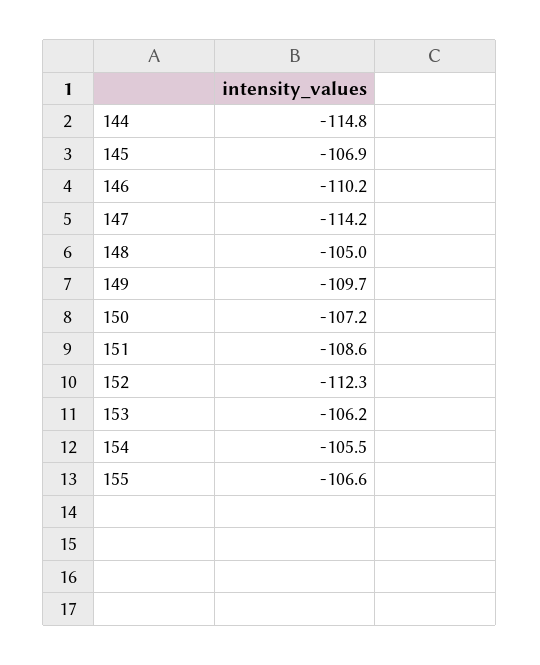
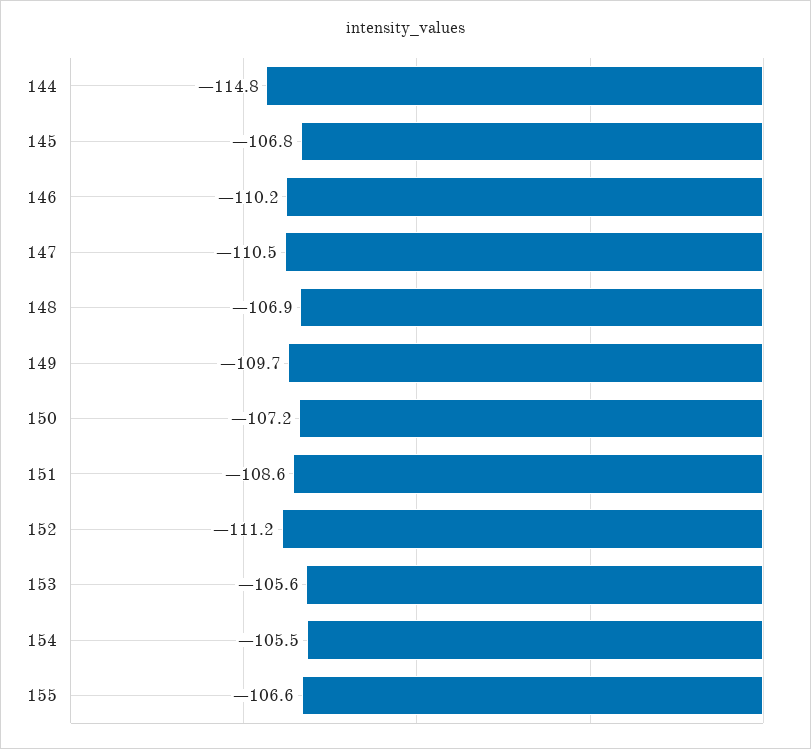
  {
    "144": -114.8,
-   "145": -106.9,
+   "145": -106.8,
    "146": -110.2,
-   "147": -114.2,
+   "147": -110.5,
-   "148": -105,
+   "148": -106.9,
    "149": -109.7,
    "150": -107.2,
    "151": -108.6,
-   "152": -112.3,
+   "152": -111.2,
-   "153": -106.2,
+   "153": -105.6,
    "154": -105.5,
    "155": -106.6
  }

